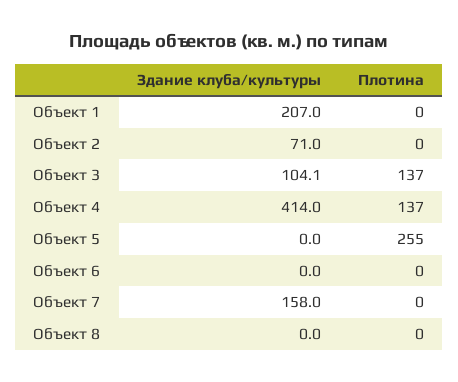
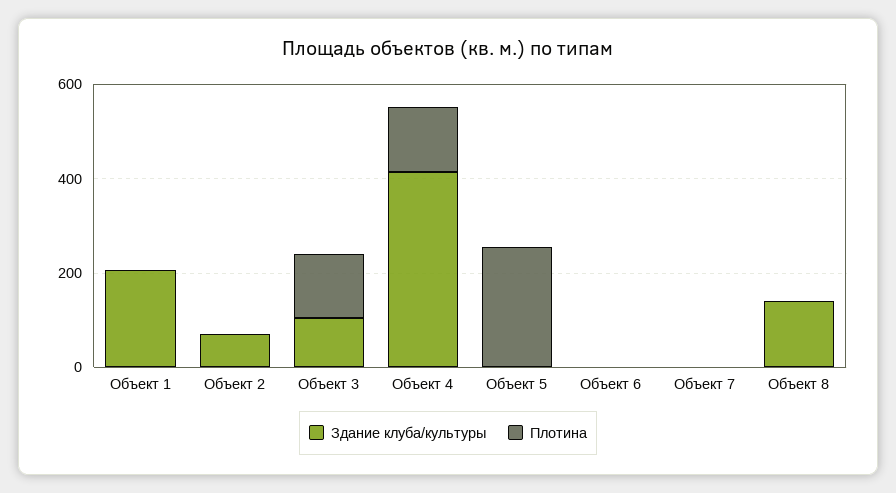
  {
    "Здание клуба/культуры": {
      "Объект 1": 207,
      "Объект 2": 71,
      "Объект 3": 104.1,
      "Объект 4": 414,
      "Объект 5": 0,
      "Объект 6": 0,
-     "Объект 7": 158,
+     "Объект 7": 0,
-     "Объект 8": 0
+     "Объект 8": 150
    },
    "Плотина": {
      "Объект 1": 0,
      "Объект 2": 0,
      "Объект 3": 137,
      "Объект 4": 137,
      "Объект 5": 255,
      "Объект 6": 0,
      "Объект 7": 0,
      "Объект 8": 0
    }
  }

